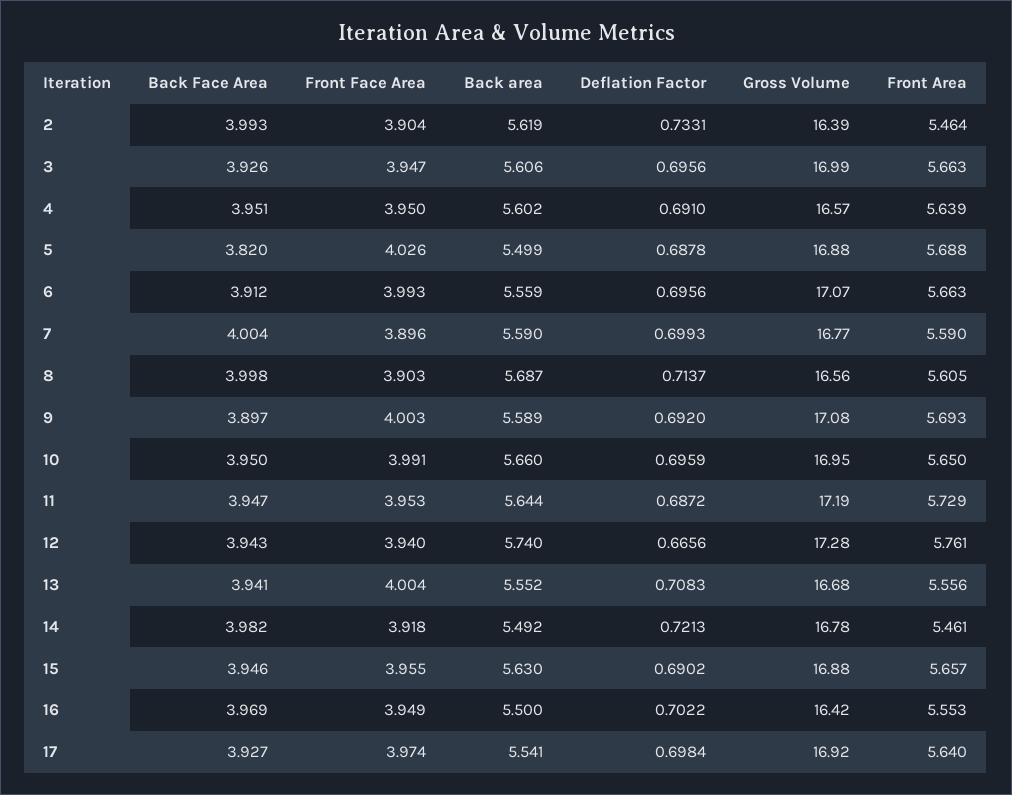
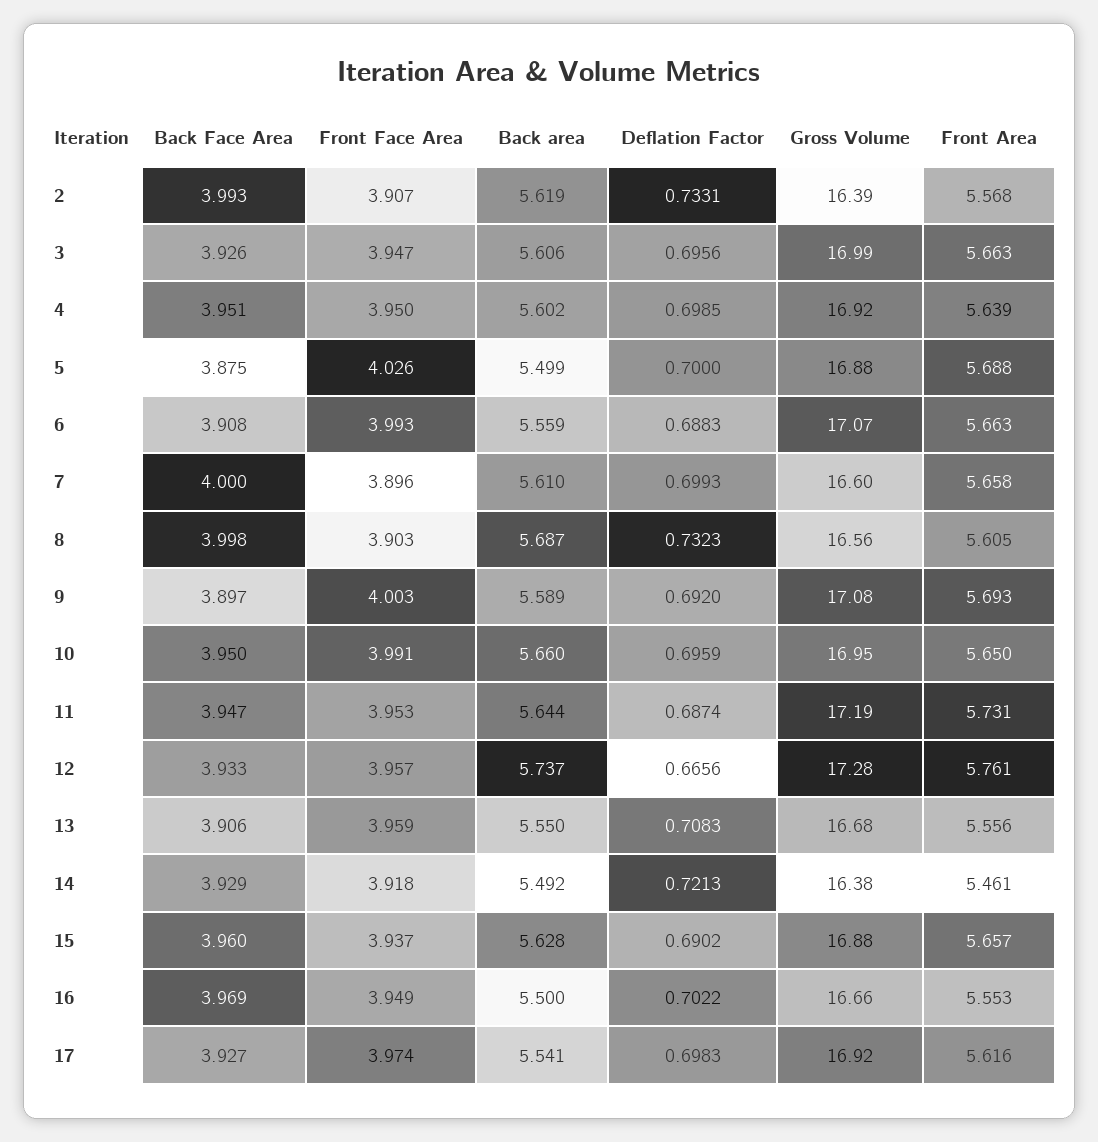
  {
    "Back Face Area": {
      "2": 3.993,
      "3": 3.926,
      "4": 3.951,
-     "5": 3.82,
+     "5": 3.875,
-     "6": 3.912,
+     "6": 3.908,
-     "7": 4.004,
+     "7": 4,
      "8": 3.998,
      "9": 3.897,
      "10": 3.95,
      "11": 3.947,
-     "12": 3.943,
+     "12": 3.933,
-     "13": 3.941,
+     "13": 3.906,
-     "14": 3.982,
+     "14": 3.929,
-     "15": 3.946,
+     "15": 3.96,
      "16": 3.969,
      "17": 3.927
    },
    "Front Face Area": {
-     "2": 3.904,
+     "2": 3.907,
      "3": 3.947,
      "4": 3.95,
      "5": 4.026,
      "6": 3.993,
      "7": 3.896,
      "8": 3.903,
      "9": 4.003,
      "10": 3.991,
      "11": 3.953,
-     "12": 3.94,
+     "12": 3.957,
-     "13": 4.004,
+     "13": 3.959,
      "14": 3.918,
-     "15": 3.955,
+     "15": 3.937,
      "16": 3.949,
      "17": 3.974
    },
    "Back area": {
      "2": 5.619,
      "3": 5.606,
      "4": 5.602,
      "5": 5.499,
      "6": 5.559,
-     "7": 5.59,
+     "7": 5.61,
      "8": 5.687,
      "9": 5.589,
      "10": 5.66,
      "11": 5.644,
-     "12": 5.74,
+     "12": 5.737,
-     "13": 5.552,
+     "13": 5.55,
      "14": 5.492,
-     "15": 5.63,
+     "15": 5.628,
      "16": 5.5,
      "17": 5.541
    },
    "Deflation Factor": {
      "2": 0.7331,
      "3": 0.6956,
-     "4": 0.691,
+     "4": 0.6985,
-     "5": 0.6878,
+     "5": 0.7,
-     "6": 0.6956,
+     "6": 0.6883,
      "7": 0.6993,
-     "8": 0.7137,
+     "8": 0.7323,
      "9": 0.692,
      "10": 0.6959,
-     "11": 0.6872,
+     "11": 0.6874,
      "12": 0.6656,
      "13": 0.7083,
      "14": 0.7213,
      "15": 0.6902,
      "16": 0.7022,
-     "17": 0.6984
+     "17": 0.6983
    },
    "Gross Volume": {
      "2": 16.39,
      "3": 16.99,
-     "4": 16.57,
+     "4": 16.92,
      "5": 16.88,
      "6": 17.07,
-     "7": 16.77,
+     "7": 16.6,
      "8": 16.56,
      "9": 17.08,
      "10": 16.95,
      "11": 17.19,
      "12": 17.28,
      "13": 16.68,
-     "14": 16.78,
+     "14": 16.38,
      "15": 16.88,
-     "16": 16.42,
+     "16": 16.66,
      "17": 16.92
    },
    "Front Area": {
-     "2": 5.464,
+     "2": 5.568,
      "3": 5.663,
      "4": 5.639,
      "5": 5.688,
      "6": 5.663,
-     "7": 5.59,
+     "7": 5.658,
      "8": 5.605,
      "9": 5.693,
      "10": 5.65,
-     "11": 5.729,
+     "11": 5.731,
      "12": 5.761,
      "13": 5.556,
      "14": 5.461,
      "15": 5.657,
      "16": 5.553,
-     "17": 5.64
+     "17": 5.616
    }
  }

